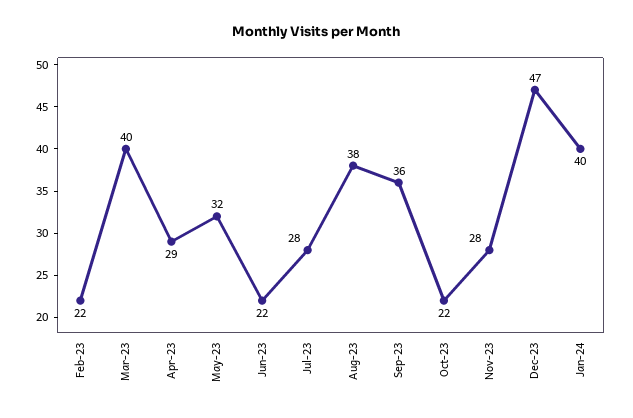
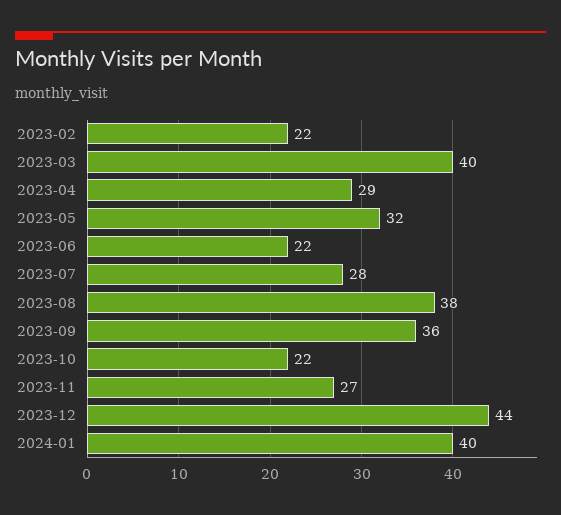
  {
    "Feb-23": 22,
    "Mar-23": 40,
    "Apr-23": 29,
    "May-23": 32,
    "Jun-23": 22,
    "Jul-23": 28,
    "Aug-23": 38,
    "Sep-23": 36,
    "Oct-23": 22,
-   "Nov-23": 28,
+   "Nov-23": 27,
-   "Dec-23": 47,
+   "Dec-23": 44,
    "Jan-24": 40
  }

